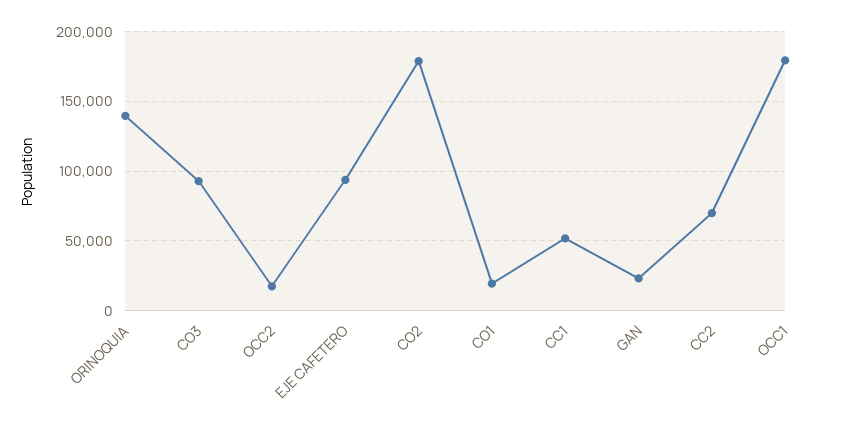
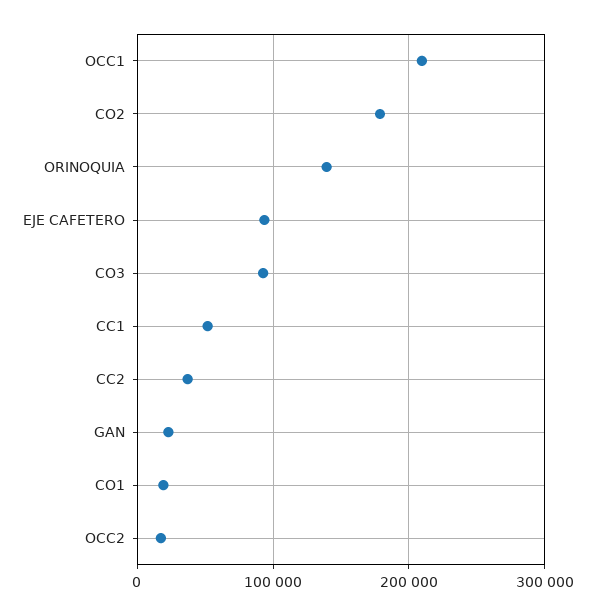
  {
    "ORINOQUIA": 140000,
    "CO3": 95000,
    "OCC2": 15000,
    "EJE CAFETERO": 95000,
    "CO2": 180000,
    "CO1": 20000,
    "CC1": 50000,
    "GAN": 25000,
-   "CC2": 70000,
+   "CC2": 40000,
-   "OCC1": 180000
+   "OCC1": 210000
  }

